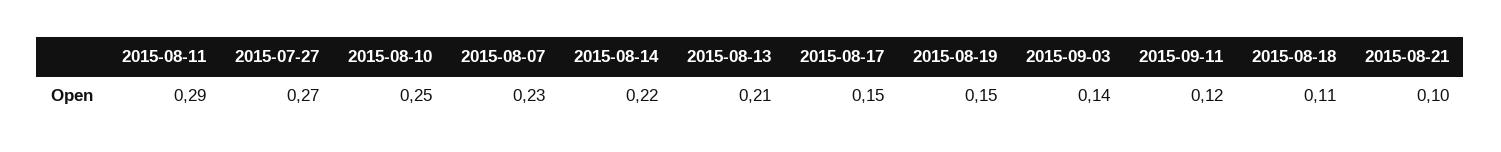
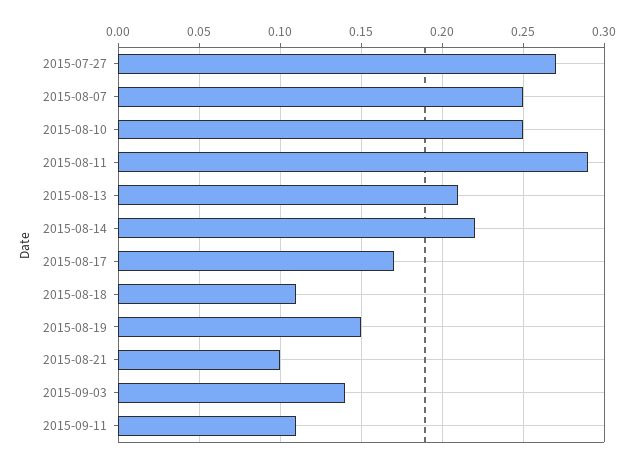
  {
    "2015-08-11": 0.29,
    "2015-07-27": 0.27,
    "2015-08-10": 0.25,
-   "2015-08-07": 0.23,
+   "2015-08-07": 0.25,
    "2015-08-14": 0.22,
    "2015-08-13": 0.21,
-   "2015-08-17": 0.15,
+   "2015-08-17": 0.17,
    "2015-08-19": 0.15,
    "2015-09-03": 0.14,
-   "2015-09-11": 0.12,
+   "2015-09-11": 0.11,
    "2015-08-18": 0.11,
    "2015-08-21": 0.1
  }

